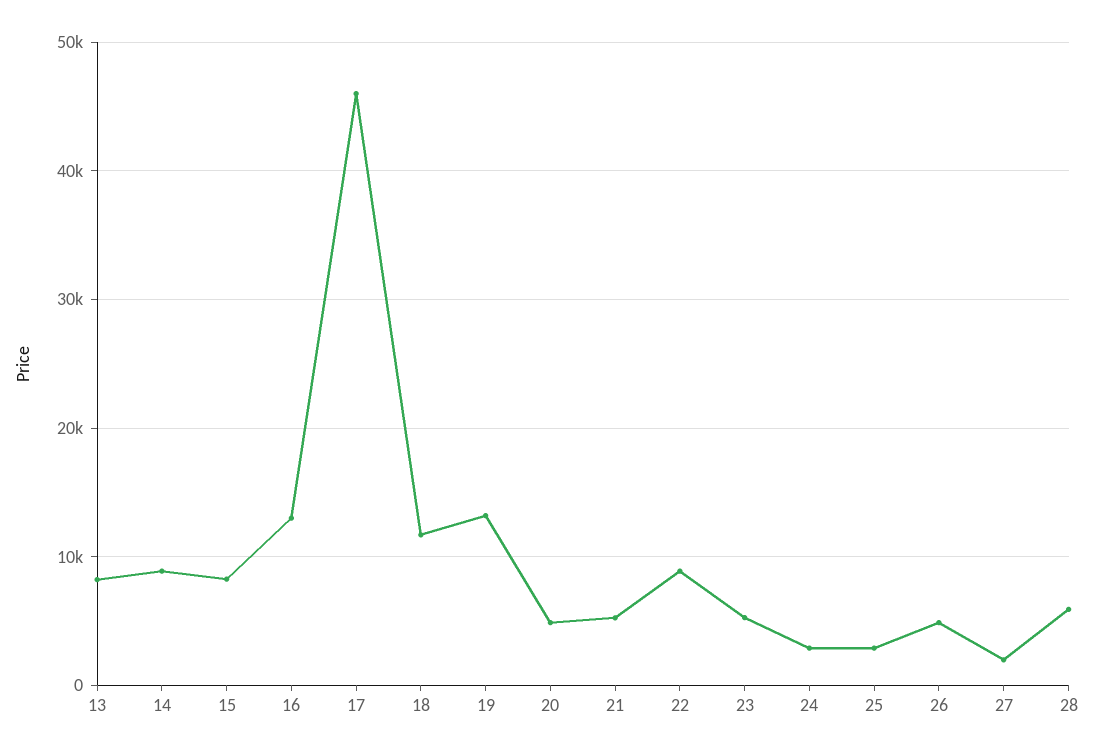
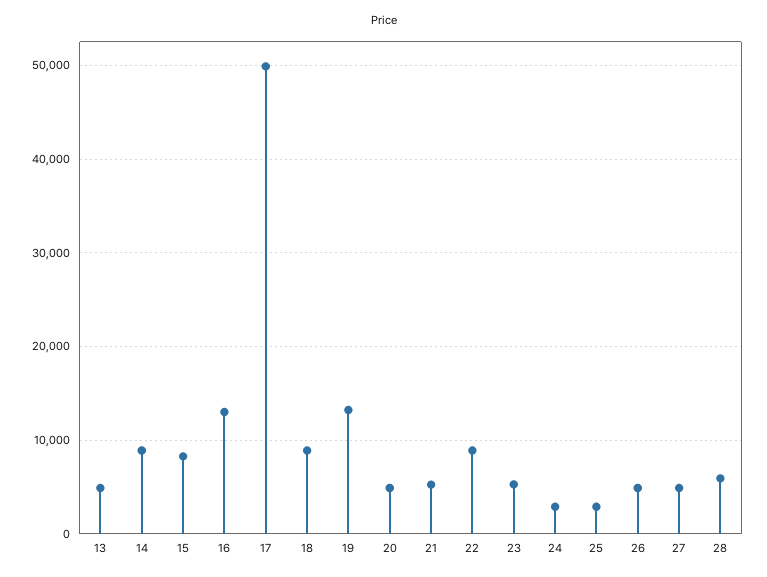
  {
-   "13": 8000,
+   "13": 5000,
    "14": 9000,
    "15": 8000,
    "16": 13000,
-   "17": 46000,
+   "17": 50000,
-   "18": 12000,
+   "18": 9000,
    "19": 13000,
    "20": 5000,
    "21": 5000,
    "22": 9000,
    "23": 5000,
    "24": 3000,
    "25": 3000,
    "26": 5000,
-   "27": 2000,
+   "27": 5000,
    "28": 6000
  }

